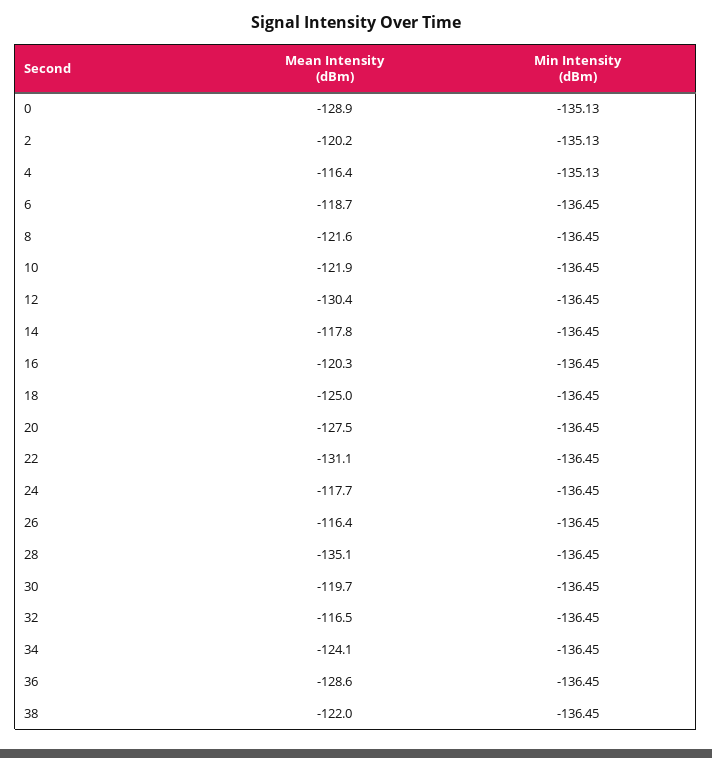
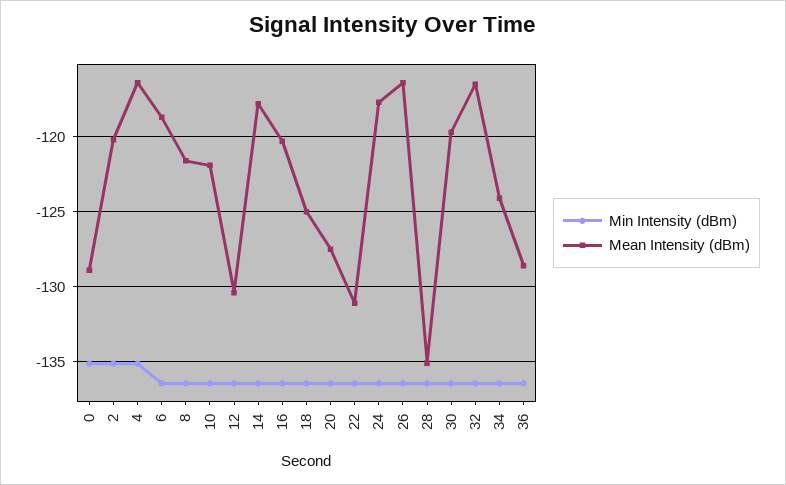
  {
    "Mean Intensity (dBm)": {
      "0": -128.9,
      "2": -120.2,
      "4": -116.4,
      "6": -118.7,
      "8": -121.6,
      "10": -121.9,
      "12": -130.4,
      "14": -117.8,
      "16": -120.3,
      "18": -125,
      "20": -127.5,
      "22": -131.1,
      "24": -117.7,
      "26": -116.4,
      "28": -135.1,
      "30": -119.7,
      "32": -116.5,
      "34": -124.1,
-     "36": -128.6,
+     "36": -128.6
-     "38": -122
    },
    "Min Intensity (dBm)": {
      "0": -135.13,
      "2": -135.13,
      "4": -135.13,
      "6": -136.45,
      "8": -136.45,
      "10": -136.45,
      "12": -136.45,
      "14": -136.45,
      "16": -136.45,
      "18": -136.45,
      "20": -136.45,
      "22": -136.45,
      "24": -136.45,
      "26": -136.45,
      "28": -136.45,
      "30": -136.45,
      "32": -136.45,
      "34": -136.45,
-     "36": -136.45,
+     "36": -136.45
-     "38": -136.45
    }
  }

